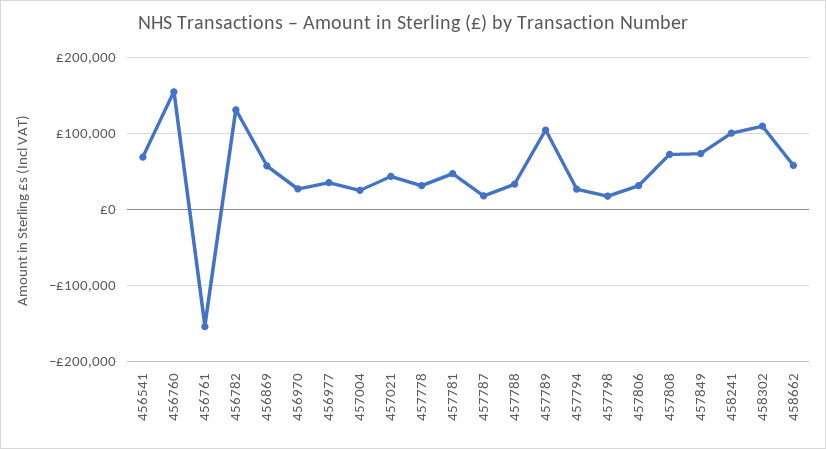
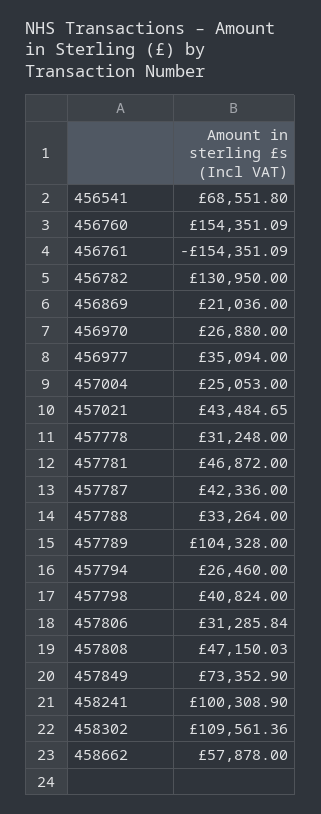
  {
    "456541": 68551.8,
    "456760": 154351.09,
    "456761": -154351.09,
    "456782": 130950,
-   "456869": 60000,
+   "456869": 21036,
    "456970": 26880,
    "456977": 35094,
    "457004": 25053,
    "457021": 43484.65,
    "457778": 31248,
    "457781": 46872,
-   "457787": 20000,
+   "457787": 42336,
    "457788": 33264,
    "457789": 104328,
    "457794": 26460,
-   "457798": 20000,
+   "457798": 40824,
    "457806": 31285.84,
-   "457808": 70000,
+   "457808": 47150.03,
    "457849": 73352.9,
    "458241": 100308.9,
    "458302": 109561.36,
    "458662": 57878
  }

